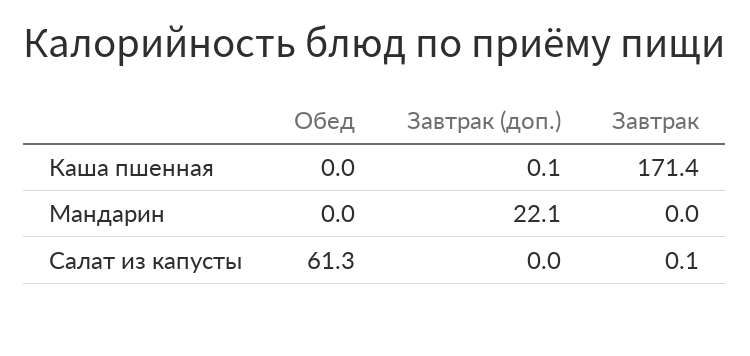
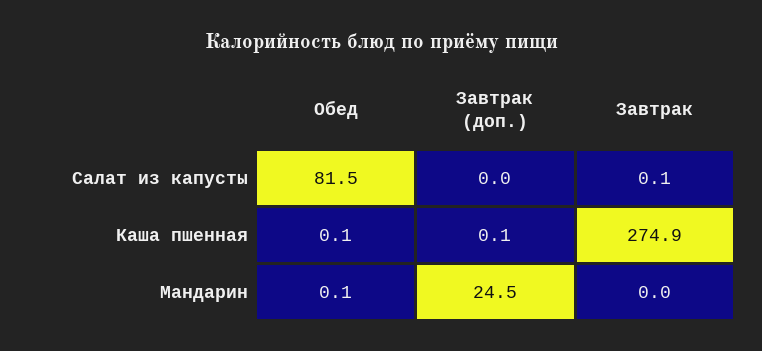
  {
    "Обед": {
-     "Каша пшенная": 0,
+     "Каша пшенная": 0.1,
-     "Мандарин": 0,
+     "Мандарин": 0.1,
-     "Салат из капусты": 61.3
+     "Салат из капусты": 81.5
    },
    "Завтрак (доп.)": {
      "Каша пшенная": 0.1,
-     "Мандарин": 22.1,
+     "Мандарин": 24.5,
      "Салат из капусты": 0
    },
    "Завтрак": {
-     "Каша пшенная": 171.4,
+     "Каша пшенная": 274.9,
      "Мандарин": 0,
      "Салат из капусты": 0.1
    }
  }

